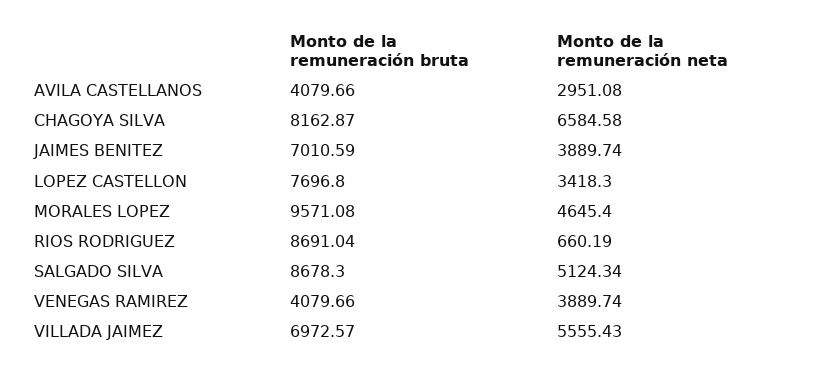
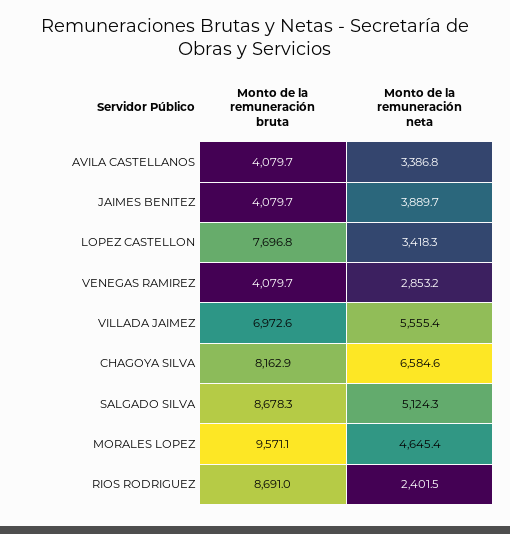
  {
    "Monto de la remuneración bruta": {
      "AVILA CASTELLANOS": 4079.66,
      "CHAGOYA SILVA": 8162.87,
-     "JAIMES BENITEZ": 7010.59,
+     "JAIMES BENITEZ": 4079.7,
      "LOPEZ CASTELLON": 7696.8,
      "MORALES LOPEZ": 9571.08,
      "RIOS RODRIGUEZ": 8691.04,
      "SALGADO SILVA": 8678.3,
      "VENEGAS RAMIREZ": 4079.66,
      "VILLADA JAIMEZ": 6972.57
    },
    "Monto de la remuneración neta": {
-     "AVILA CASTELLANOS": 2951.08,
+     "AVILA CASTELLANOS": 3386.8,
      "CHAGOYA SILVA": 6584.58,
      "JAIMES BENITEZ": 3889.74,
      "LOPEZ CASTELLON": 3418.3,
      "MORALES LOPEZ": 4645.4,
-     "RIOS RODRIGUEZ": 660.19,
+     "RIOS RODRIGUEZ": 2401.5,
      "SALGADO SILVA": 5124.34,
-     "VENEGAS RAMIREZ": 3889.74,
+     "VENEGAS RAMIREZ": 2853.2,
      "VILLADA JAIMEZ": 5555.43
    }
  }

